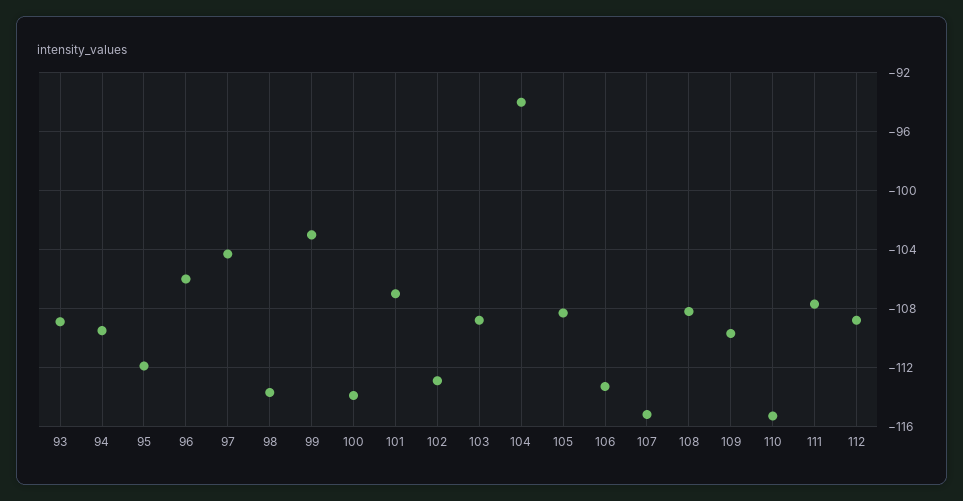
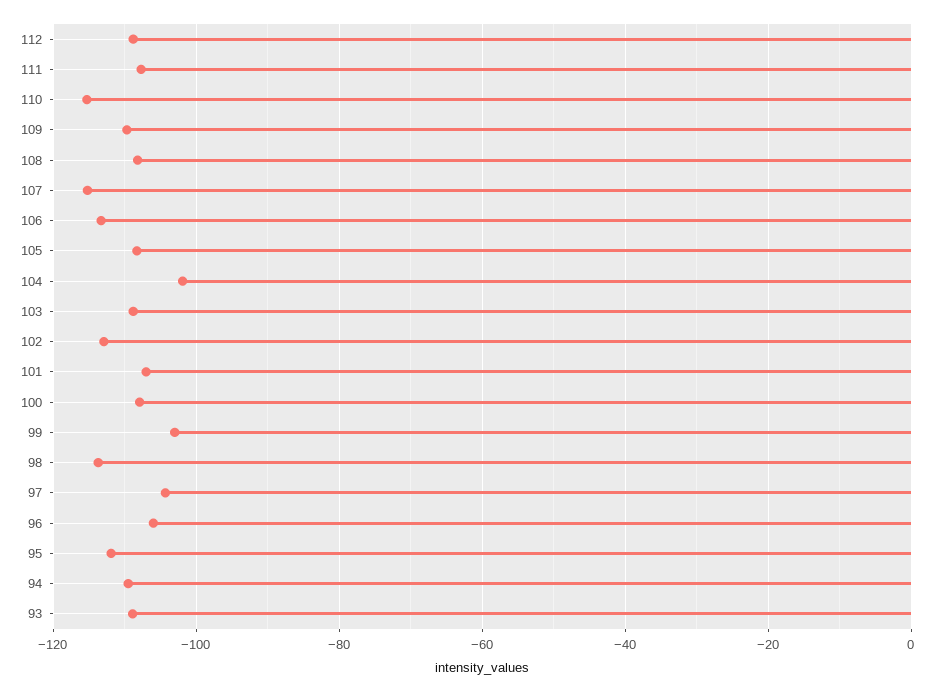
  {
    "93": -109,
    "94": -109.5,
    "95": -112,
    "96": -106,
    "97": -104.5,
    "98": -113.5,
    "99": -103,
-   "100": -114,
+   "100": -108,
    "101": -107,
    "102": -113,
    "103": -109,
-   "104": -94,
+   "104": -102,
    "105": -108.5,
    "106": -113.5,
    "107": -115,
    "108": -108,
    "109": -109.5,
    "110": -115.5,
    "111": -107.5,
    "112": -109
  }

